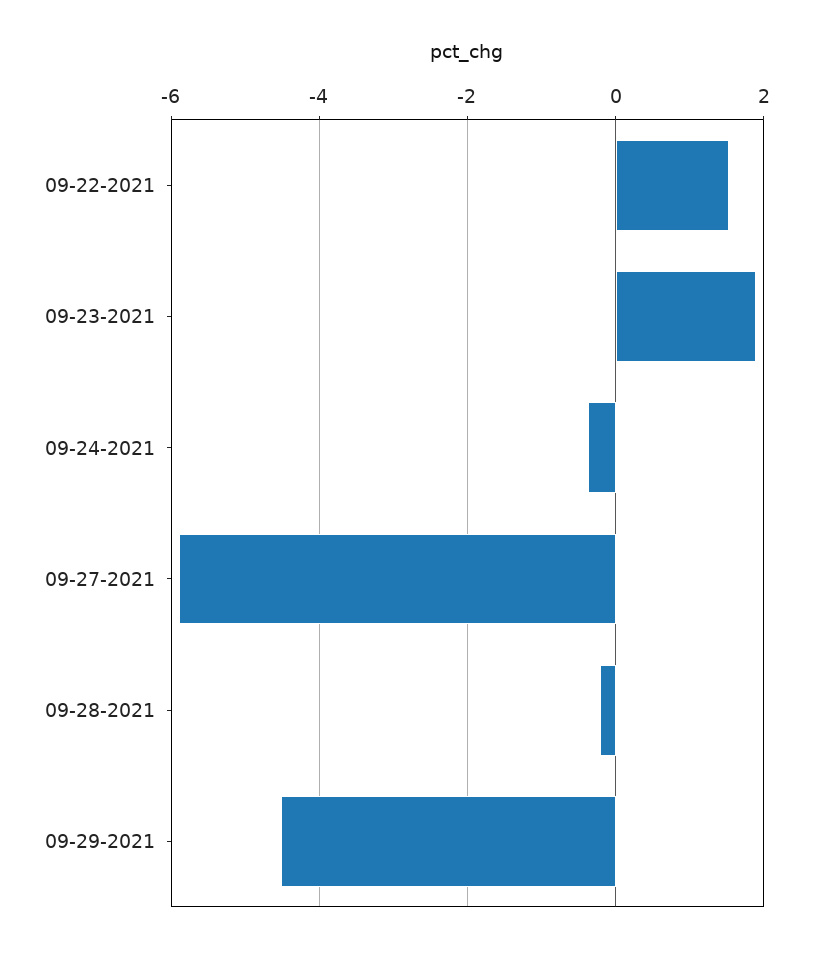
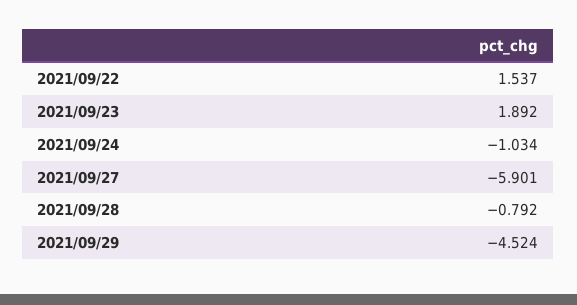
  {
    "09-22-2021": 1.537,
    "09-23-2021": 1.892,
-   "09-24-2021": -0.4,
+   "09-24-2021": -1.034,
    "09-27-2021": -5.901,
-   "09-28-2021": -0.2,
+   "09-28-2021": -0.792,
    "09-29-2021": -4.524
  }

